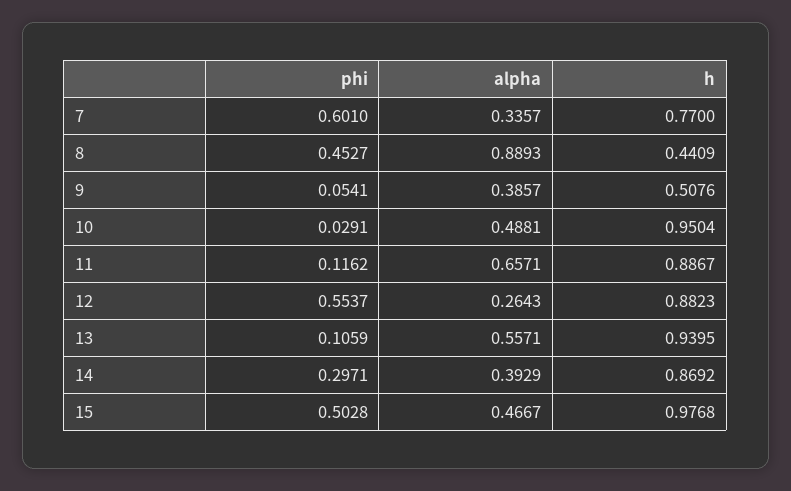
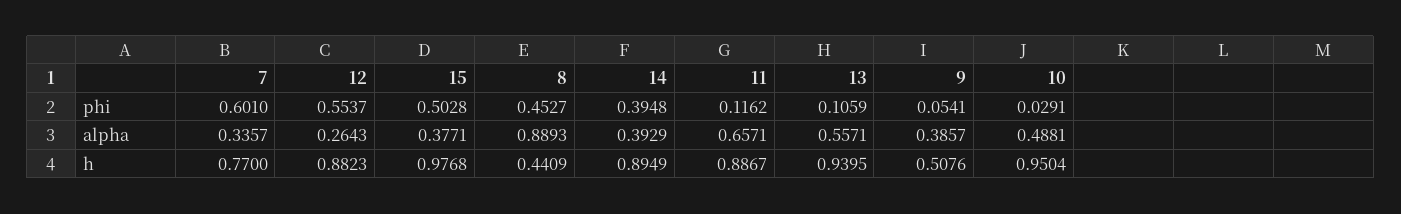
  {
    "phi": {
      "7": 0.601,
      "8": 0.4527,
      "9": 0.0541,
      "10": 0.0291,
      "11": 0.1162,
      "12": 0.5537,
      "13": 0.1059,
-     "14": 0.2971,
+     "14": 0.3948,
      "15": 0.5028
    },
    "alpha": {
      "7": 0.3357,
      "8": 0.8893,
      "9": 0.3857,
      "10": 0.4881,
      "11": 0.6571,
      "12": 0.2643,
      "13": 0.5571,
      "14": 0.3929,
-     "15": 0.4667
+     "15": 0.3771
    },
    "h": {
      "7": 0.77,
      "8": 0.4409,
      "9": 0.5076,
      "10": 0.9504,
      "11": 0.8867,
      "12": 0.8823,
      "13": 0.9395,
-     "14": 0.8692,
+     "14": 0.8949,
      "15": 0.9768
    }
  }

